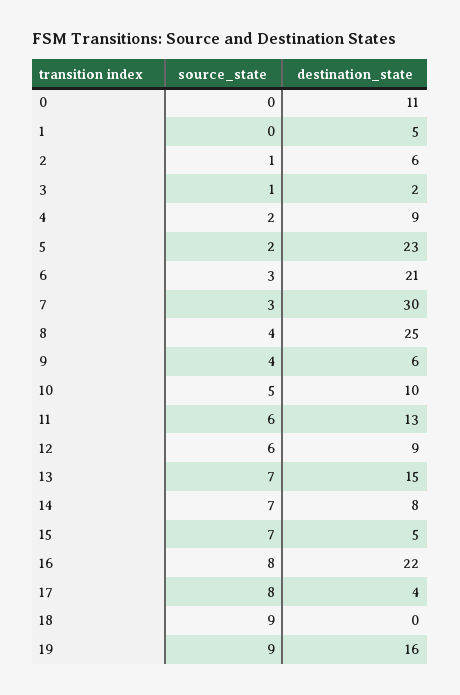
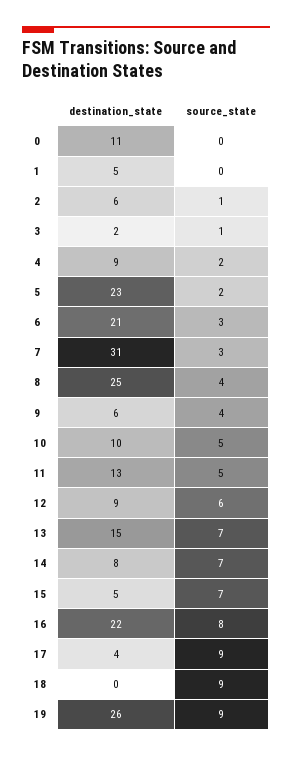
  {
    "source_state": {
      "0": 0,
      "1": 0,
      "2": 1,
      "3": 1,
      "4": 2,
      "5": 2,
      "6": 3,
      "7": 3,
      "8": 4,
      "9": 4,
      "10": 5,
-     "11": 6,
+     "11": 5,
      "12": 6,
      "13": 7,
      "14": 7,
      "15": 7,
      "16": 8,
-     "17": 8,
+     "17": 9,
      "18": 9,
      "19": 9
    },
    "destination_state": {
      "0": 11,
      "1": 5,
      "2": 6,
      "3": 2,
      "4": 9,
      "5": 23,
      "6": 21,
-     "7": 30,
+     "7": 31,
      "8": 25,
      "9": 6,
      "10": 10,
      "11": 13,
      "12": 9,
      "13": 15,
      "14": 8,
      "15": 5,
      "16": 22,
      "17": 4,
      "18": 0,
-     "19": 16
+     "19": 26
    }
  }

